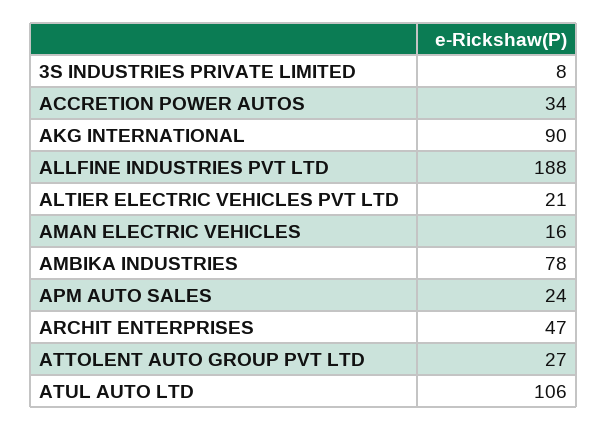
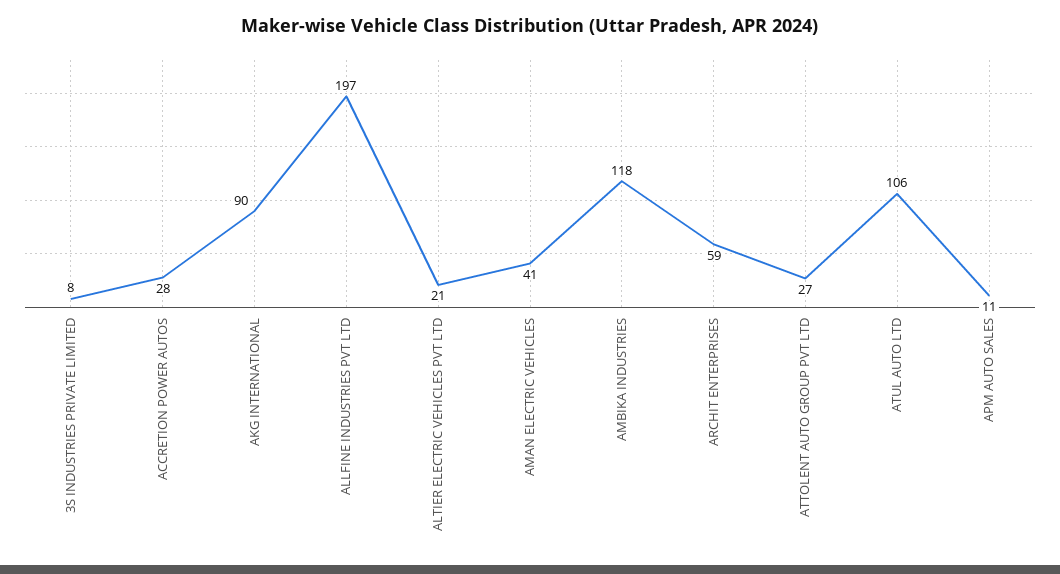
  {
    "3S INDUSTRIES PRIVATE LIMITED": 8,
-   "ACCRETION POWER AUTOS": 34,
+   "ACCRETION POWER AUTOS": 28,
    "AKG INTERNATIONAL": 90,
-   "ALLFINE INDUSTRIES PVT LTD": 188,
+   "ALLFINE INDUSTRIES PVT LTD": 197,
    "ALTIER ELECTRIC VEHICLES PVT LTD": 21,
-   "AMAN ELECTRIC VEHICLES": 16,
+   "AMAN ELECTRIC VEHICLES": 41,
-   "AMBIKA INDUSTRIES": 78,
+   "AMBIKA INDUSTRIES": 118,
-   "APM AUTO SALES": 24,
+   "APM AUTO SALES": 11,
-   "ARCHIT ENTERPRISES": 47,
+   "ARCHIT ENTERPRISES": 59,
    "ATTOLENT AUTO GROUP PVT LTD": 27,
    "ATUL AUTO LTD": 106
  }

